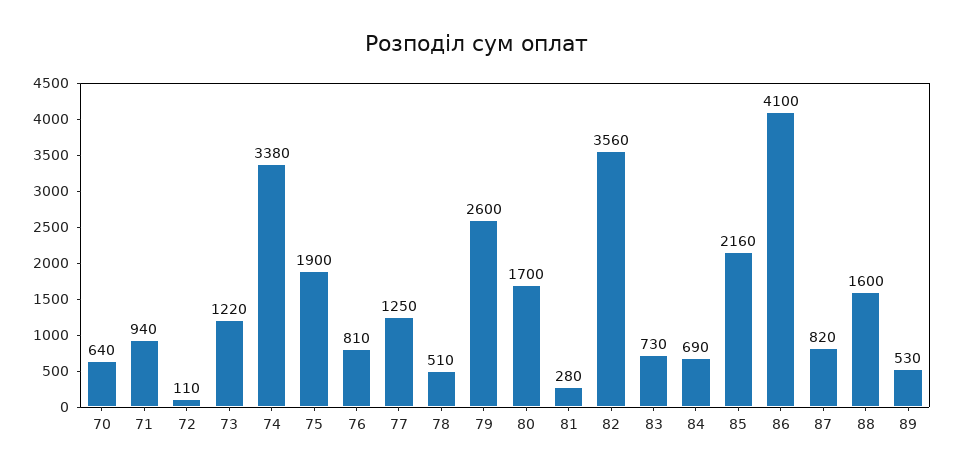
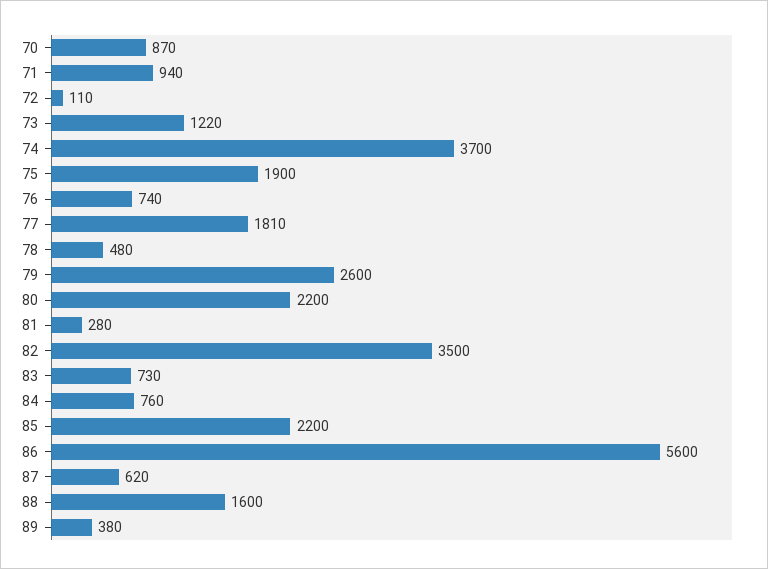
  {
-   "70": 640,
+   "70": 870,
    "71": 940,
    "72": 110,
    "73": 1220,
-   "74": 3380,
+   "74": 3700,
    "75": 1900,
-   "76": 810,
+   "76": 740,
-   "77": 1250,
+   "77": 1810,
-   "78": 510,
+   "78": 480,
    "79": 2600,
-   "80": 1700,
+   "80": 2200,
    "81": 280,
-   "82": 3560,
+   "82": 3500,
    "83": 730,
-   "84": 690,
+   "84": 760,
-   "85": 2160,
+   "85": 2200,
-   "86": 4100,
+   "86": 5600,
-   "87": 820,
+   "87": 620,
    "88": 1600,
-   "89": 530
+   "89": 380
  }

